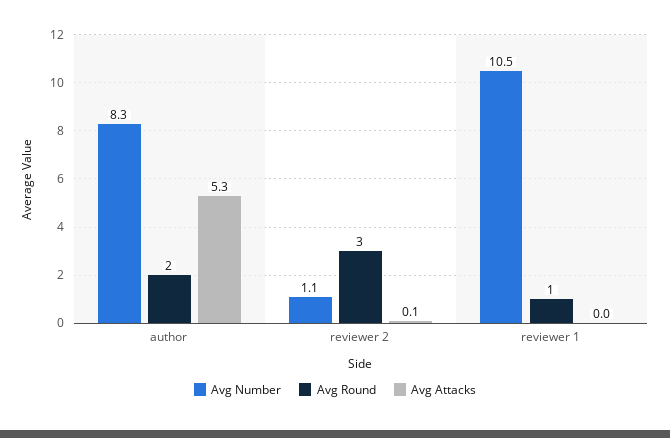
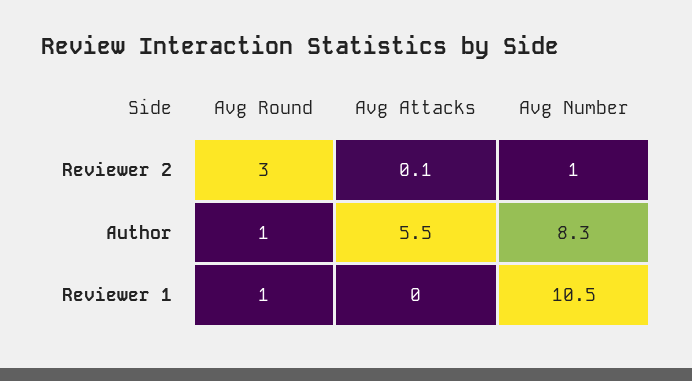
  {
    "Avg Number": {
      "author": 8.3,
-     "reviewer 2": 1.1,
+     "reviewer 2": 1,
      "reviewer 1": 10.5
    },
    "Avg Round": {
-     "author": 2,
+     "author": 1,
      "reviewer 2": 3,
      "reviewer 1": 1
    },
    "Avg Attacks": {
-     "author": 5.3,
+     "author": 5.5,
      "reviewer 2": 0.1,
      "reviewer 1": 0
    }
  }

